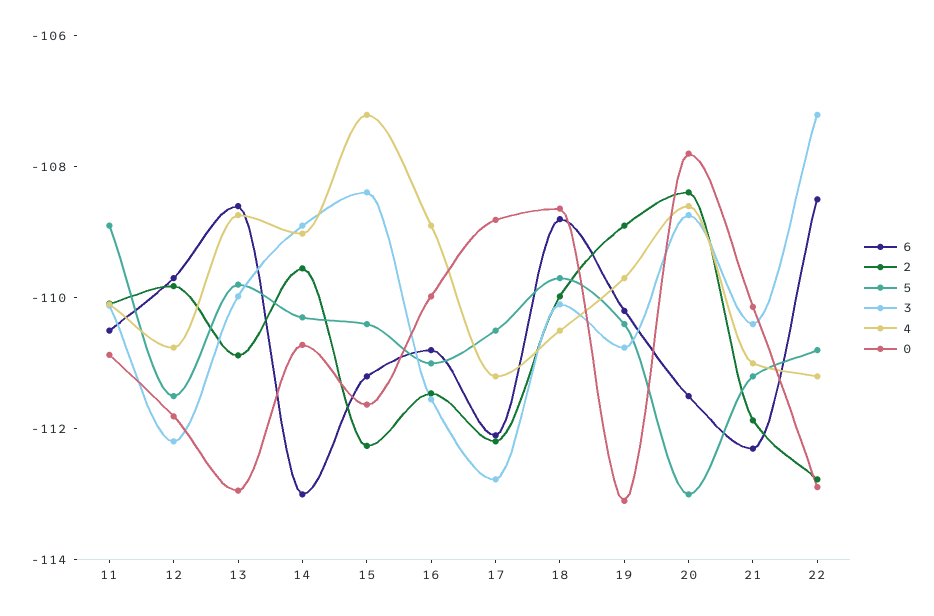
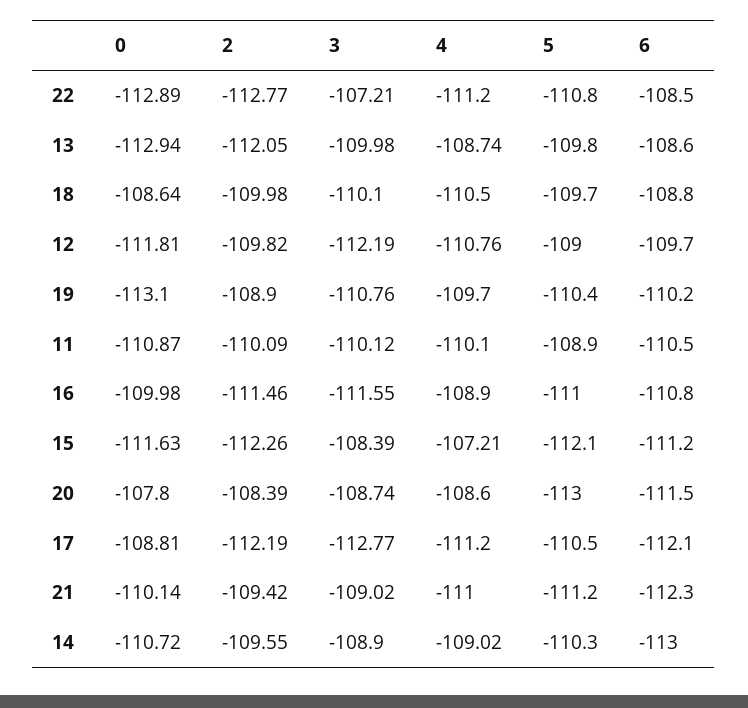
  {
    "6": {
      "11": -110.5,
      "12": -109.7,
      "13": -108.6,
      "14": -113,
      "15": -111.2,
      "16": -110.8,
      "17": -112.1,
      "18": -108.8,
      "19": -110.2,
      "20": -111.5,
      "21": -112.3,
      "22": -108.5
    },
    "2": {
      "11": -110.09,
      "12": -109.82,
-     "13": -111,
+     "13": -112.05,
      "14": -109.55,
      "15": -112.26,
      "16": -111.46,
      "17": -112.19,
      "18": -109.98,
      "19": -108.9,
      "20": -108.39,
-     "21": -112,
+     "21": -109.42,
      "22": -112.77
    },
    "5": {
      "11": -108.9,
-     "12": -111.5,
+     "12": -109,
      "13": -109.8,
      "14": -110.3,
-     "15": -110.5,
+     "15": -112.1,
      "16": -111,
      "17": -110.5,
      "18": -109.7,
      "19": -110.4,
      "20": -113,
      "21": -111.2,
      "22": -110.8
    },
    "3": {
      "11": -110.12,
      "12": -112.19,
      "13": -109.98,
      "14": -108.9,
      "15": -108.39,
      "16": -111.55,
      "17": -112.77,
      "18": -110.1,
      "19": -110.76,
      "20": -108.74,
-     "21": -110.5,
+     "21": -109.02,
      "22": -107.21
    },
    "4": {
      "11": -110.1,
      "12": -110.76,
      "13": -108.74,
      "14": -109.02,
      "15": -107.21,
      "16": -108.9,
      "17": -111.2,
      "18": -110.5,
      "19": -109.7,
      "20": -108.6,
      "21": -111,
      "22": -111.2
    },
    "0": {
      "11": -110.87,
      "12": -111.81,
      "13": -112.94,
      "14": -110.72,
      "15": -111.63,
      "16": -109.98,
      "17": -108.81,
      "18": -108.64,
      "19": -113.1,
      "20": -107.8,
      "21": -110.14,
      "22": -112.89
    }
  }

